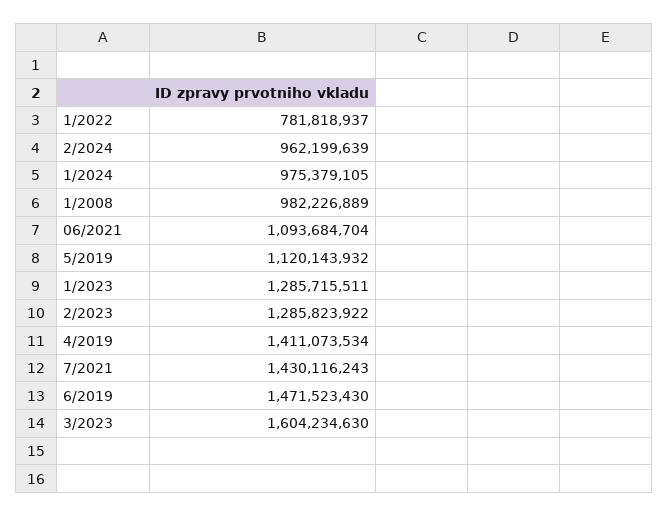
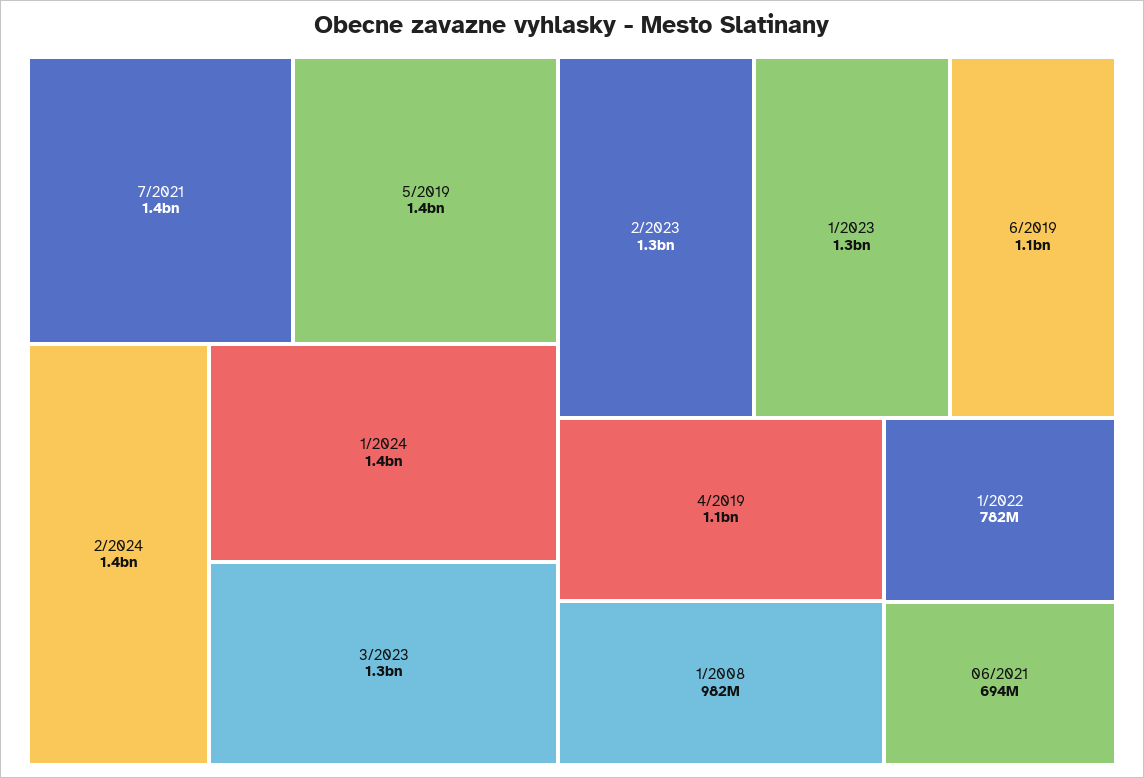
  {
    "1/2022": 781818937,
-   "2/2024": 962199639,
+   "2/2024": 1400000000,
-   "1/2024": 975379105,
+   "1/2024": 1400000000,
    "1/2008": 982226889,
-   "06/2021": 1093684704,
+   "06/2021": 694000000,
-   "5/2019": 1120143932,
+   "5/2019": 1400000000,
    "1/2023": 1285715511,
    "2/2023": 1285823922,
-   "4/2019": 1411073534,
+   "4/2019": 1100000000,
    "7/2021": 1430116243,
-   "6/2019": 1471523430,
+   "6/2019": 1100000000,
-   "3/2023": 1604234630
+   "3/2023": 1300000000
  }

